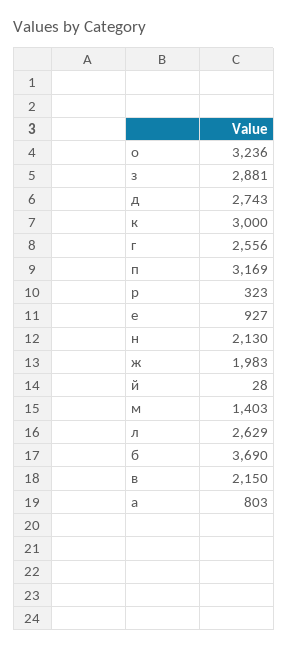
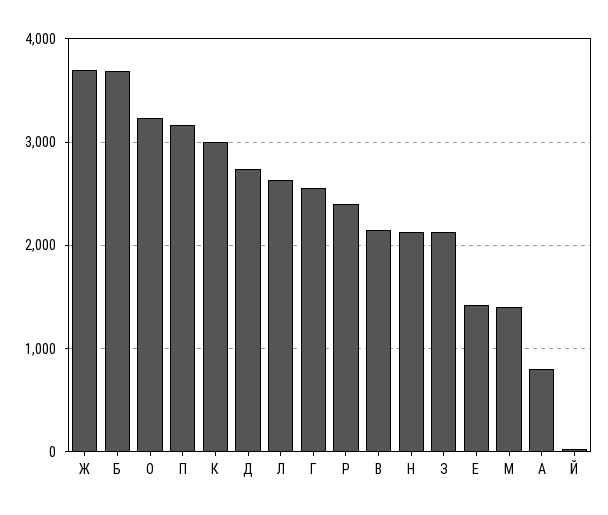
  {
    "о": 3236,
-   "з": 2881,
+   "з": 2100,
    "д": 2743,
    "к": 3000,
    "г": 2556,
    "п": 3169,
-   "р": 323,
+   "р": 2400,
-   "е": 927,
+   "е": 1400,
    "н": 2130,
-   "ж": 1983,
+   "ж": 3700,
    "й": 28,
    "м": 1403,
    "л": 2629,
    "б": 3690,
    "в": 2150,
    "a": 803
  }

